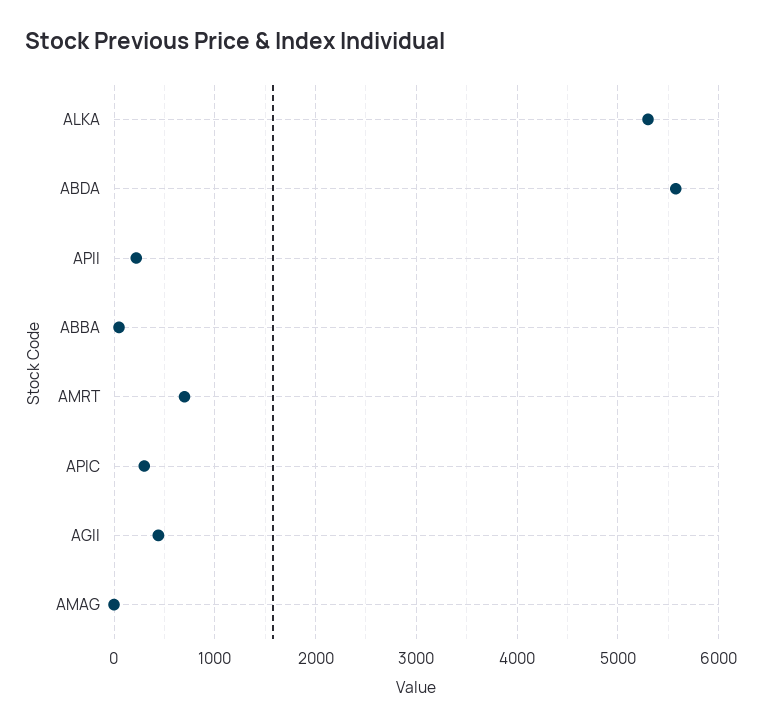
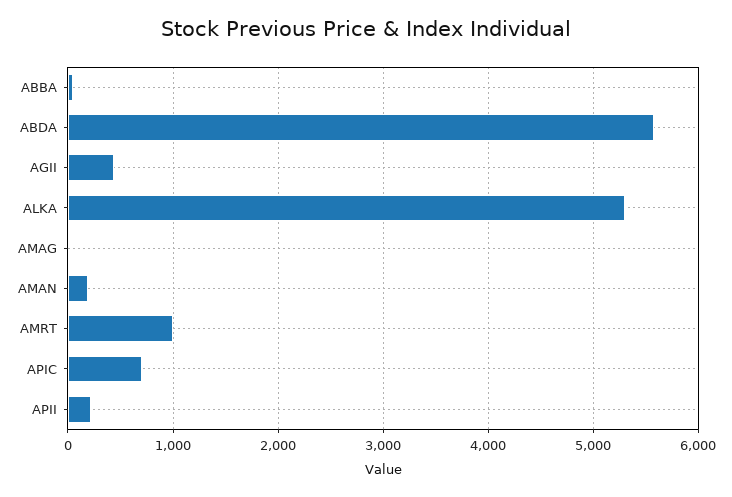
  {
    "ALKA": 5300,
    "ABDA": 5600,
    "APII": 200,
    "ABBA": 100,
-   "AMRT": 700,
+   "AMRT": 1000,
-   "APIC": 300,
+   "APIC": 700,
    "AGII": 400,
-   "AMAG": 0
+   "AMAG": 0,
+   "AMAN": 200
  }

